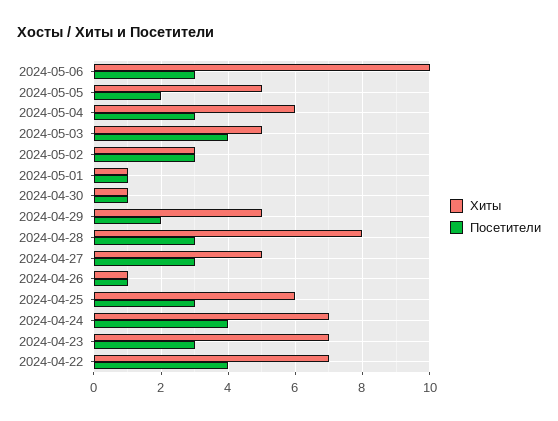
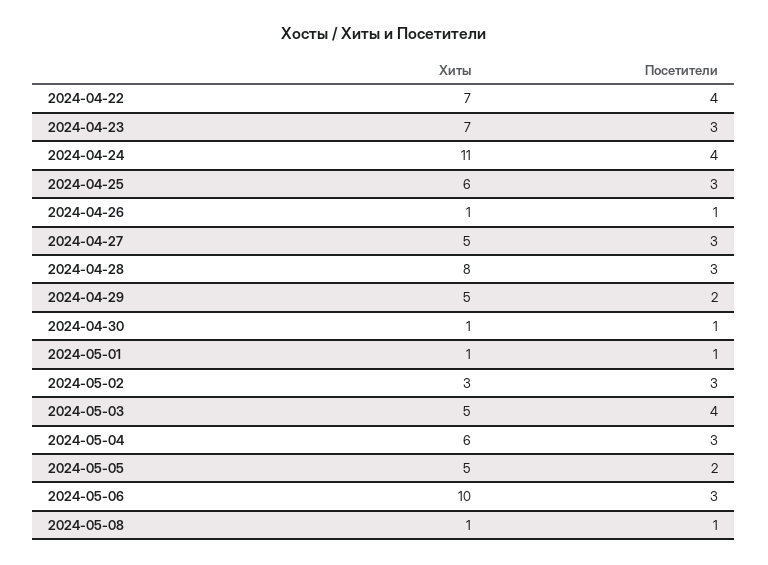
  {
    "Хиты": {
      "2024-05-06": 10,
      "2024-05-05": 5,
      "2024-05-04": 6,
      "2024-05-03": 5,
      "2024-05-02": 3,
      "2024-05-01": 1,
      "2024-04-30": 1,
      "2024-04-29": 5,
      "2024-04-28": 8,
      "2024-04-27": 5,
      "2024-04-26": 1,
      "2024-04-25": 6,
-     "2024-04-24": 7,
+     "2024-04-24": 11,
      "2024-04-23": 7,
-     "2024-04-22": 7
+     "2024-04-22": 7,
+     "2024-05-08": 1
    },
    "Посетители": {
      "2024-05-06": 3,
      "2024-05-05": 2,
      "2024-05-04": 3,
      "2024-05-03": 4,
      "2024-05-02": 3,
      "2024-05-01": 1,
      "2024-04-30": 1,
      "2024-04-29": 2,
      "2024-04-28": 3,
      "2024-04-27": 3,
      "2024-04-26": 1,
      "2024-04-25": 3,
      "2024-04-24": 4,
      "2024-04-23": 3,
-     "2024-04-22": 4
+     "2024-04-22": 4,
+     "2024-05-08": 1
    }
  }

